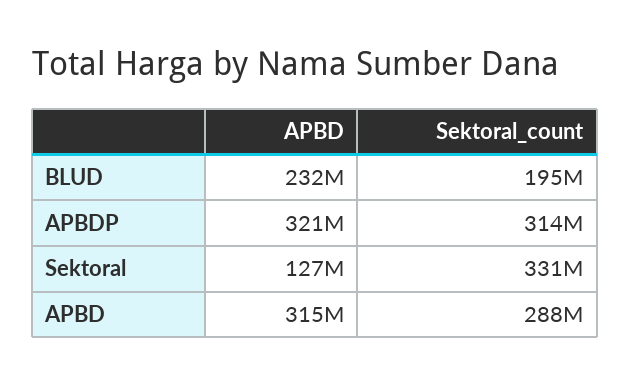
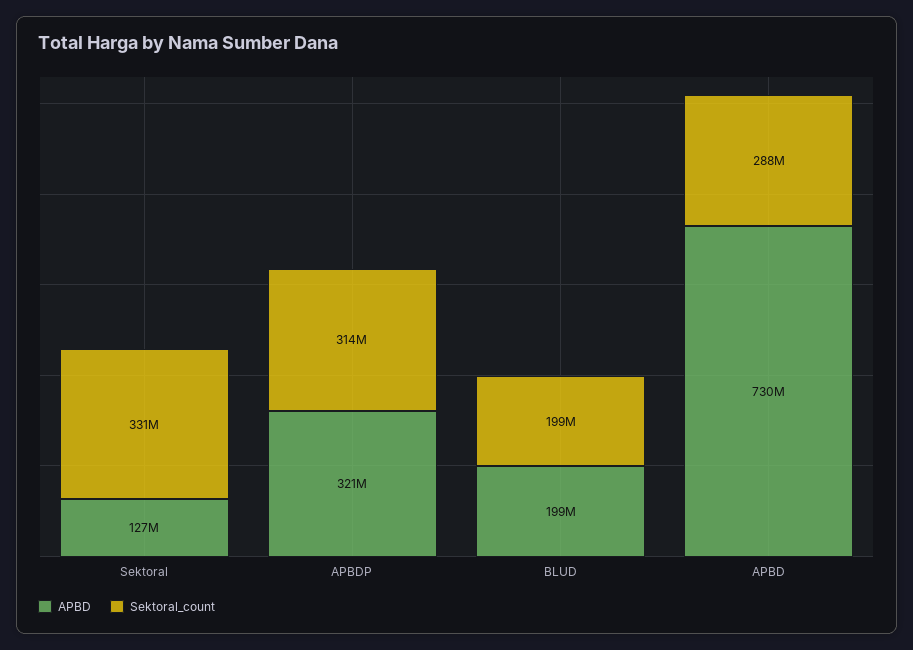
  {
    "APBD": {
-     "BLUD": 232000000,
+     "BLUD": 199000000,
      "APBDP": 321000000,
      "Sektoral": 127000000,
-     "APBD": 315000000
+     "APBD": 730000000
    },
    "Sektoral_count": {
-     "BLUD": 195000000,
+     "BLUD": 199000000,
      "APBDP": 314000000,
      "Sektoral": 331000000,
      "APBD": 288000000
    }
  }

